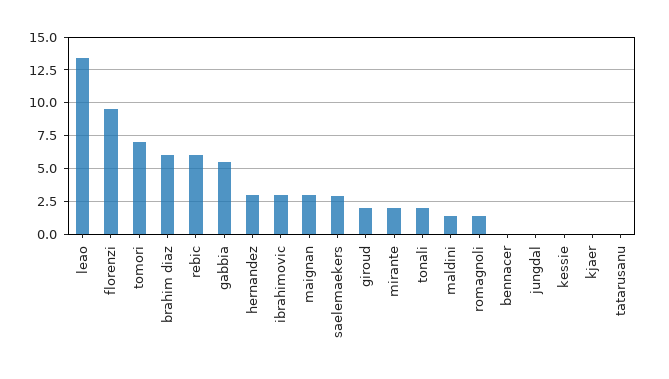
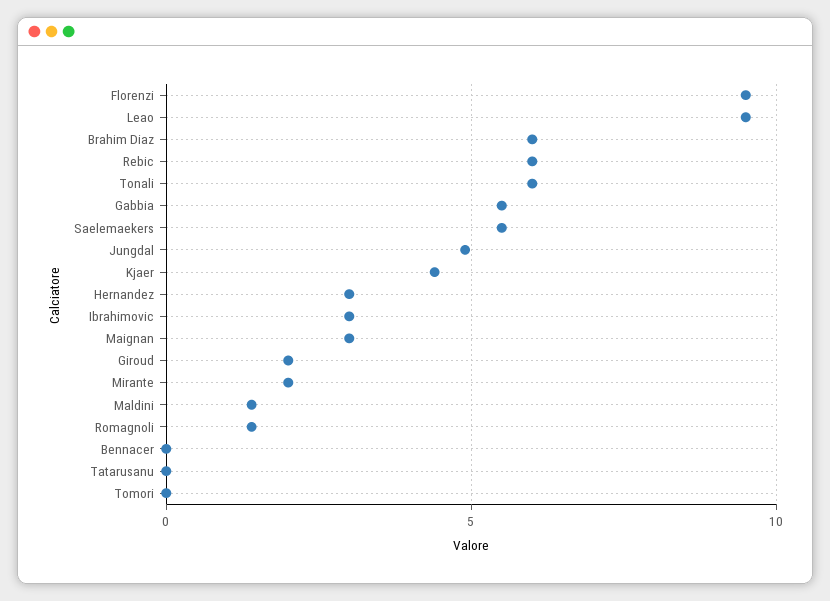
  {
-   "leao": 13.5,
+   "leao": 9.5,
    "florenzi": 9.5,
-   "tomori": 7,
+   "tomori": 0,
    "brahim diaz": 6,
    "rebic": 6,
    "gabbia": 5.5,
    "hernandez": 3,
    "ibrahimovic": 3,
    "maignan": 3,
-   "saelemaekers": 3,
+   "saelemaekers": 5.5,
    "giroud": 2,
    "mirante": 2,
-   "tonali": 2,
+   "tonali": 6,
    "maldini": 1.5,
    "romagnoli": 1.5,
    "bennacer": 0,
-   "jungdal": 0,
+   "jungdal": 5,
-   "kessie": 0,
-   "kjaer": 0,
+   "kjaer": 4.5,
    "tatarusanu": 0
  }

